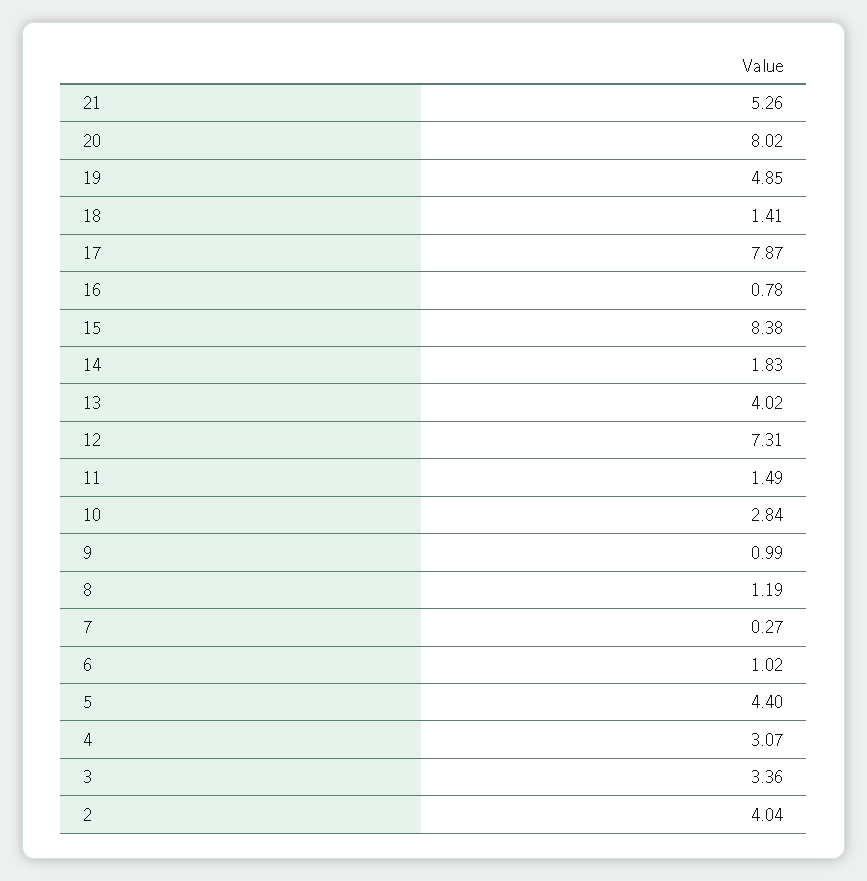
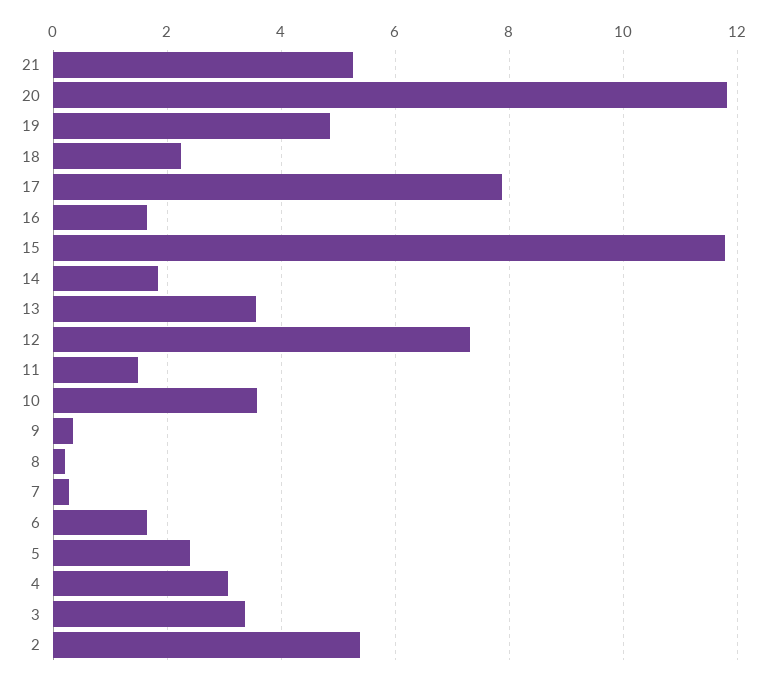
  {
    "21": 5.26,
-   "20": 8.02,
+   "20": 11.8,
    "19": 4.85,
-   "18": 1.41,
+   "18": 2.2,
    "17": 7.87,
-   "16": 0.78,
+   "16": 1.6,
-   "15": 8.38,
+   "15": 11.8,
    "14": 1.83,
-   "13": 4.02,
+   "13": 3.6,
    "12": 7.31,
    "11": 1.49,
-   "10": 2.84,
+   "10": 3.6,
-   "9": 0.99,
+   "9": 0.4,
-   "8": 1.19,
+   "8": 0.2,
    "7": 0.27,
-   "6": 1.02,
+   "6": 1.6,
-   "5": 4.4,
+   "5": 2.4,
    "4": 3.07,
    "3": 3.36,
-   "2": 4.04
+   "2": 5.4
  }

